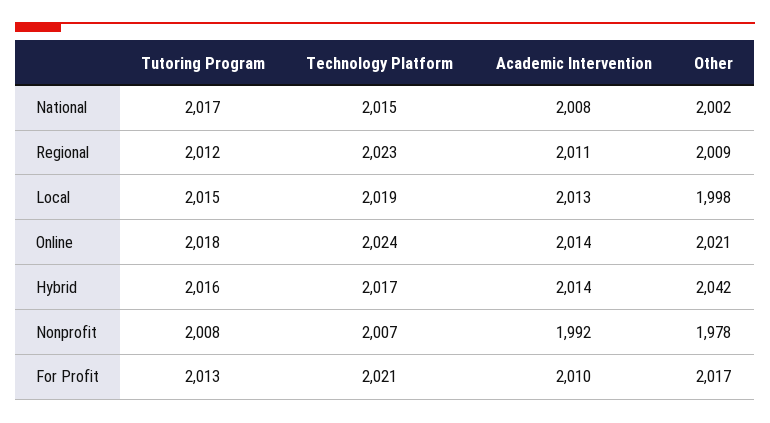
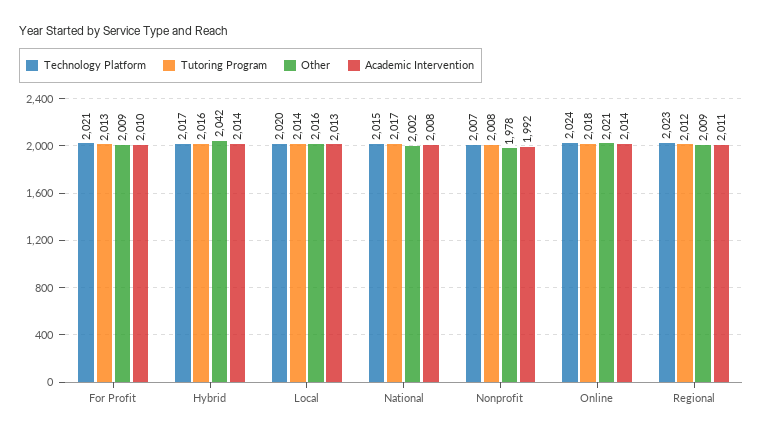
  {
    "Tutoring Program": {
      "National": 2017,
      "Regional": 2012,
-     "Local": 2015,
+     "Local": 2014,
      "Online": 2018,
      "Hybrid": 2016,
      "Nonprofit": 2008,
      "For Profit": 2013
    },
    "Technology Platform": {
      "National": 2015,
      "Regional": 2023,
-     "Local": 2019,
+     "Local": 2020,
      "Online": 2024,
      "Hybrid": 2017,
      "Nonprofit": 2007,
      "For Profit": 2021
    },
    "Academic Intervention": {
      "National": 2008,
      "Regional": 2011,
      "Local": 2013,
      "Online": 2014,
      "Hybrid": 2014,
      "Nonprofit": 1992,
      "For Profit": 2010
    },
    "Other": {
      "National": 2002,
      "Regional": 2009,
-     "Local": 1998,
+     "Local": 2016,
      "Online": 2021,
      "Hybrid": 2042,
      "Nonprofit": 1978,
-     "For Profit": 2017
+     "For Profit": 2009
    }
  }

